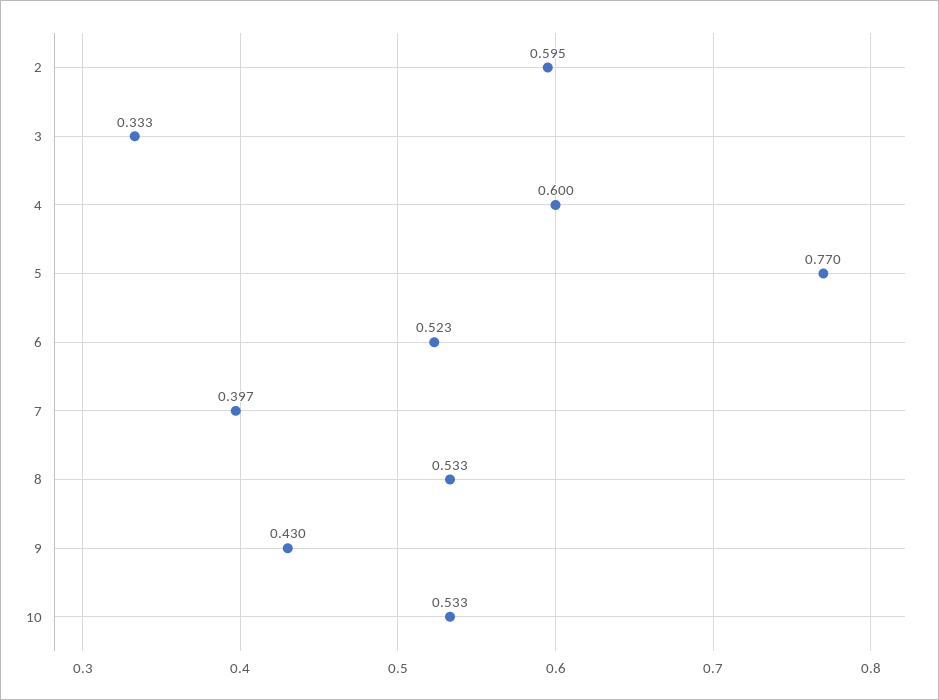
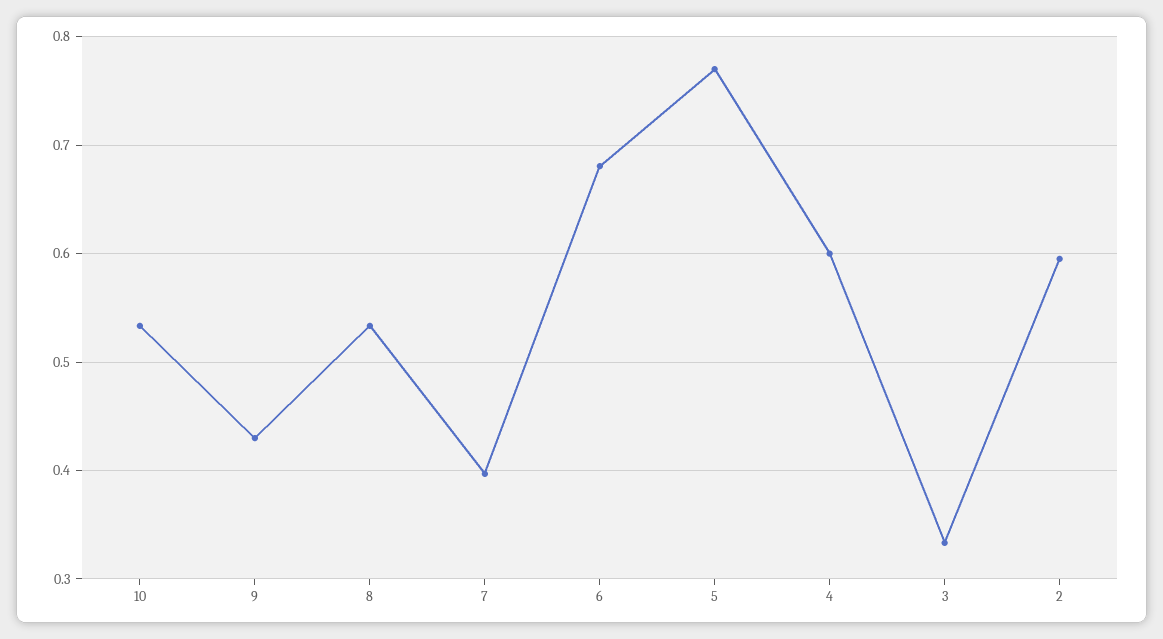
  {
    "2": 0.595,
    "3": 0.333,
    "4": 0.6,
    "5": 0.77,
-   "6": 0.523,
+   "6": 0.68,
    "7": 0.397,
    "8": 0.533,
    "9": 0.43,
    "10": 0.533
  }

